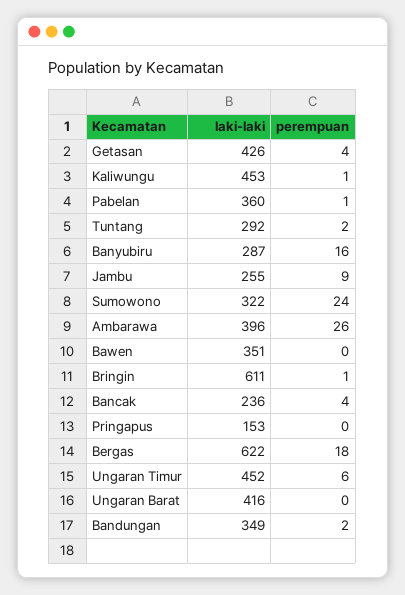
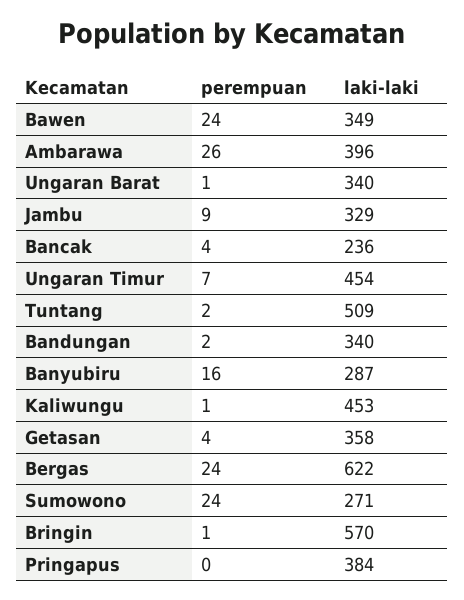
  {
    "laki-laki": {
-     "Getasan": 426,
+     "Getasan": 358,
      "Kaliwungu": 453,
-     "Pabelan": 360,
-     "Tuntang": 292,
+     "Tuntang": 509,
      "Banyubiru": 287,
-     "Jambu": 255,
+     "Jambu": 329,
-     "Sumowono": 322,
+     "Sumowono": 271,
      "Ambarawa": 396,
-     "Bawen": 351,
+     "Bawen": 349,
-     "Bringin": 611,
+     "Bringin": 570,
      "Bancak": 236,
-     "Pringapus": 153,
+     "Pringapus": 384,
      "Bergas": 622,
-     "Ungaran Timur": 452,
+     "Ungaran Timur": 454,
-     "Ungaran Barat": 416,
+     "Ungaran Barat": 340,
-     "Bandungan": 349
+     "Bandungan": 340
    },
    "perempuan": {
      "Getasan": 4,
      "Kaliwungu": 1,
-     "Pabelan": 1,
      "Tuntang": 2,
      "Banyubiru": 16,
      "Jambu": 9,
      "Sumowono": 24,
      "Ambarawa": 26,
-     "Bawen": 0,
+     "Bawen": 24,
      "Bringin": 1,
      "Bancak": 4,
      "Pringapus": 0,
-     "Bergas": 18,
+     "Bergas": 24,
-     "Ungaran Timur": 6,
+     "Ungaran Timur": 7,
-     "Ungaran Barat": 0,
+     "Ungaran Barat": 1,
      "Bandungan": 2
    }
  }

